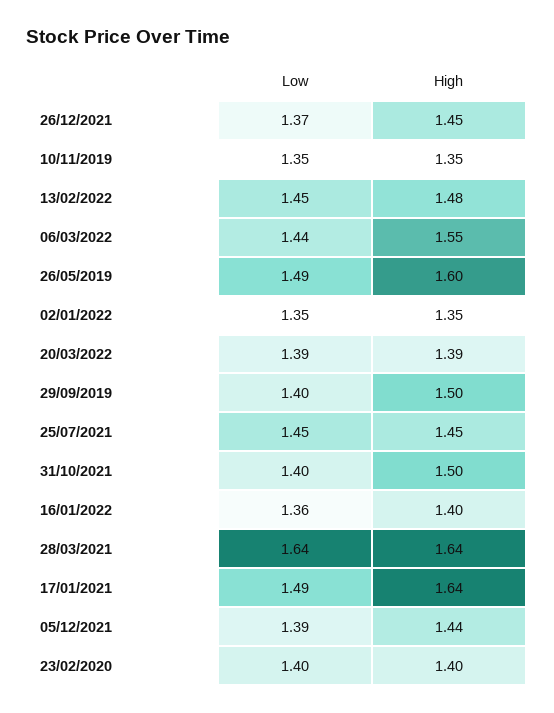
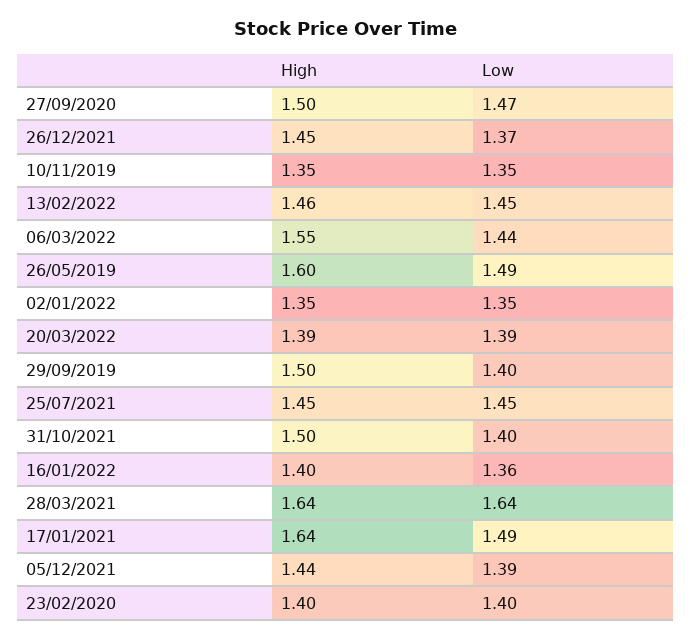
  {
    "Low": {
      "26/12/2021": 1.37,
      "10/11/2019": 1.35,
      "13/02/2022": 1.45,
      "06/03/2022": 1.44,
      "26/05/2019": 1.49,
      "02/01/2022": 1.35,
      "20/03/2022": 1.39,
      "29/09/2019": 1.4,
      "25/07/2021": 1.45,
      "31/10/2021": 1.4,
      "16/01/2022": 1.36,
      "28/03/2021": 1.64,
      "17/01/2021": 1.49,
      "05/12/2021": 1.39,
-     "23/02/2020": 1.4
+     "23/02/2020": 1.4,
+     "27/09/2020": 1.47
    },
    "High": {
      "26/12/2021": 1.45,
      "10/11/2019": 1.35,
-     "13/02/2022": 1.48,
+     "13/02/2022": 1.46,
      "06/03/2022": 1.55,
      "26/05/2019": 1.6,
      "02/01/2022": 1.35,
      "20/03/2022": 1.39,
      "29/09/2019": 1.5,
      "25/07/2021": 1.45,
      "31/10/2021": 1.5,
      "16/01/2022": 1.4,
      "28/03/2021": 1.64,
      "17/01/2021": 1.64,
      "05/12/2021": 1.44,
-     "23/02/2020": 1.4
+     "23/02/2020": 1.4,
+     "27/09/2020": 1.5
    }
  }

